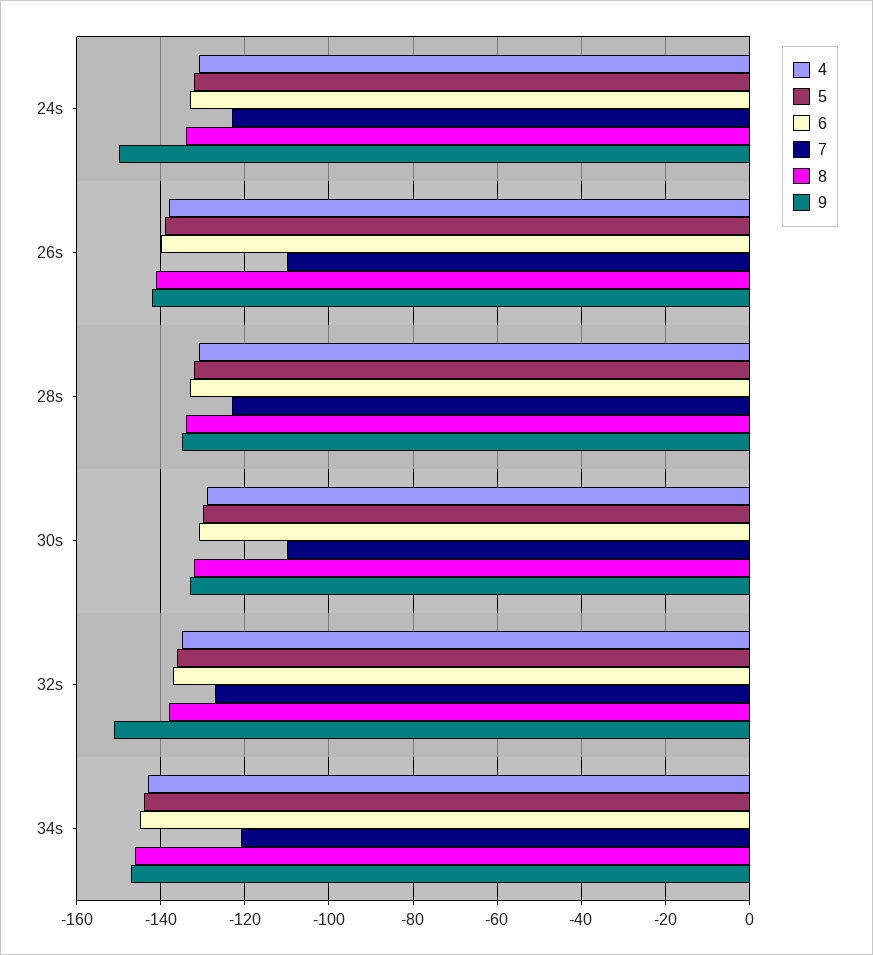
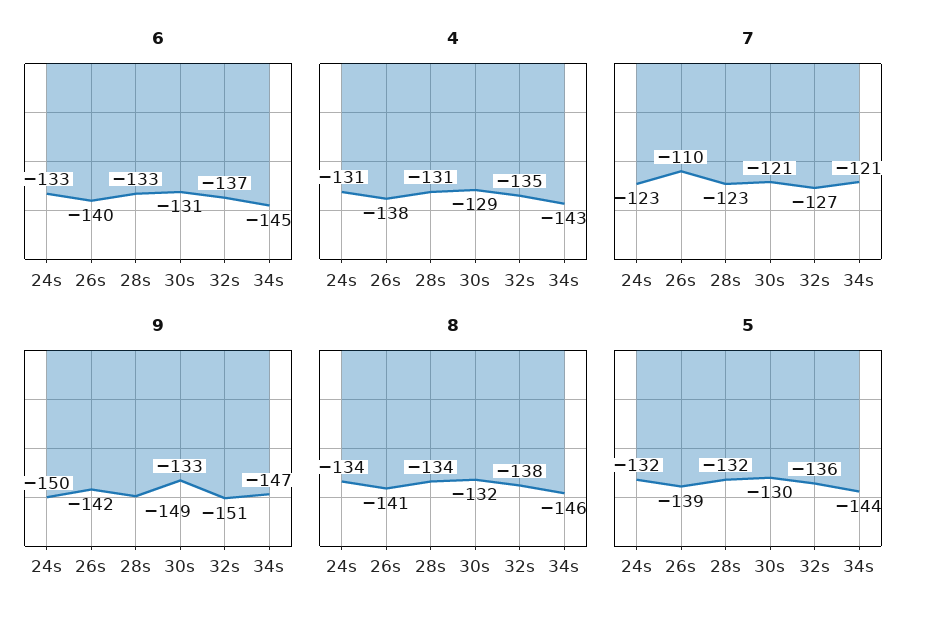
  {
    "4": {
      "24s": -131,
      "26s": -138,
      "28s": -131,
      "30s": -129,
      "32s": -135,
      "34s": -143
    },
    "5": {
      "24s": -132,
      "26s": -139,
      "28s": -132,
      "30s": -130,
      "32s": -136,
      "34s": -144
    },
    "6": {
      "24s": -133,
      "26s": -140,
      "28s": -133,
      "30s": -131,
      "32s": -137,
      "34s": -145
    },
    "7": {
      "24s": -123,
      "26s": -110,
      "28s": -123,
-     "30s": -110,
+     "30s": -121,
      "32s": -127,
      "34s": -121
    },
    "8": {
      "24s": -134,
      "26s": -141,
      "28s": -134,
      "30s": -132,
      "32s": -138,
      "34s": -146
    },
    "9": {
      "24s": -150,
      "26s": -142,
-     "28s": -135,
+     "28s": -149,
      "30s": -133,
      "32s": -151,
      "34s": -147
    }
  }

